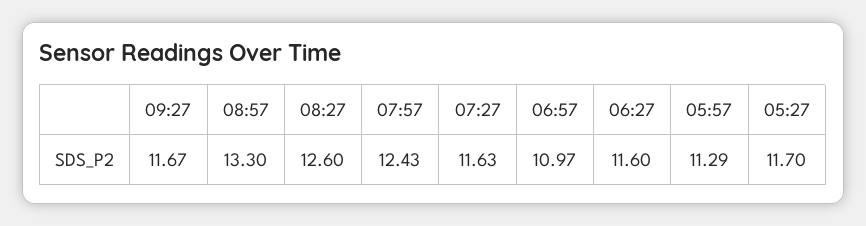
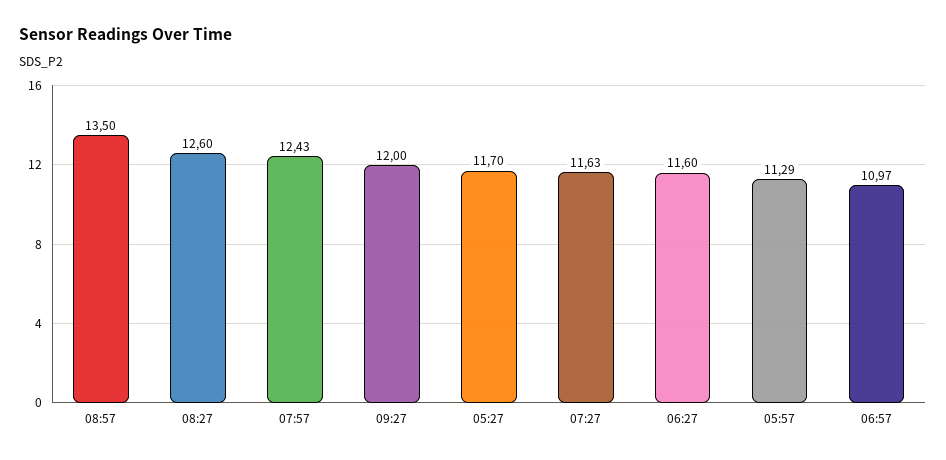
  {
-   "09:27": 11.67,
+   "09:27": 12,
-   "08:57": 13.3,
+   "08:57": 13.5,
    "08:27": 12.6,
    "07:57": 12.43,
    "07:27": 11.63,
    "06:57": 10.97,
    "06:27": 11.6,
    "05:57": 11.29,
    "05:27": 11.7
  }

